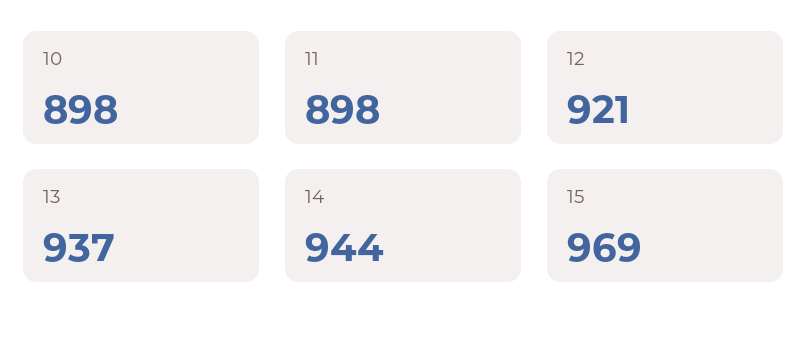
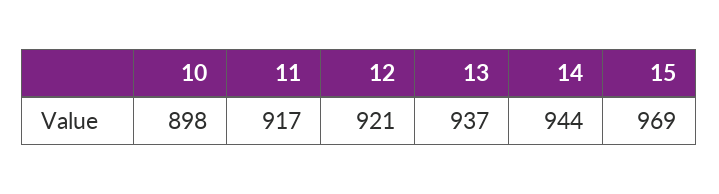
  {
    "10": 898,
-   "11": 898,
+   "11": 917,
    "12": 921,
    "13": 937,
    "14": 944,
    "15": 969
  }

